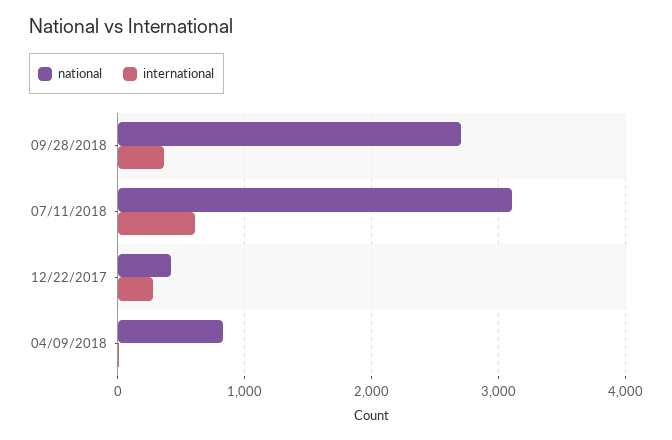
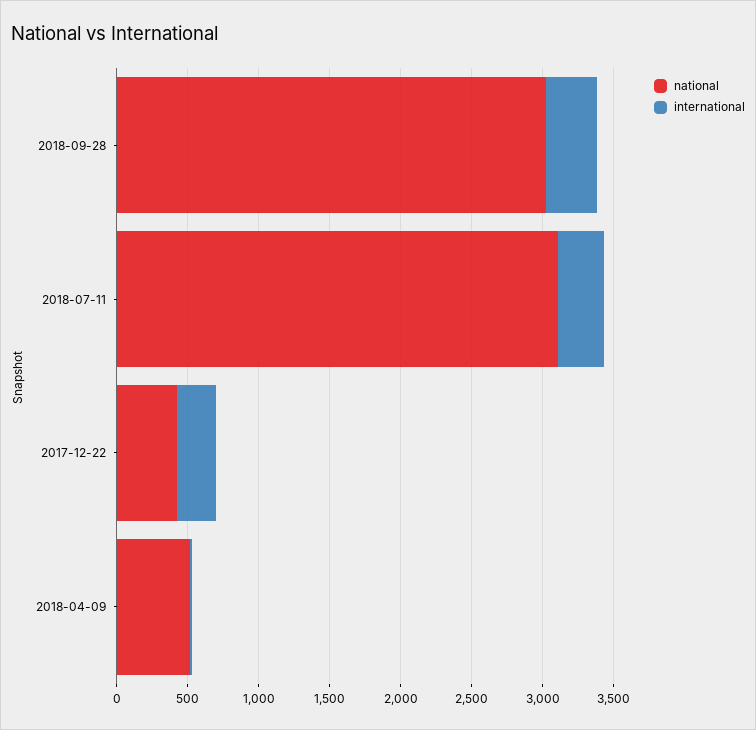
  {
    "national": {
-     "09/28/2018": 2700,
+     "09/28/2018": 3000,
      "07/11/2018": 3100,
      "12/22/2017": 400,
-     "04/09/2018": 800
+     "04/09/2018": 500
    },
    "international": {
      "09/28/2018": 400,
-     "07/11/2018": 600,
+     "07/11/2018": 300,
      "12/22/2017": 300,
      "04/09/2018": 0
    }
  }

